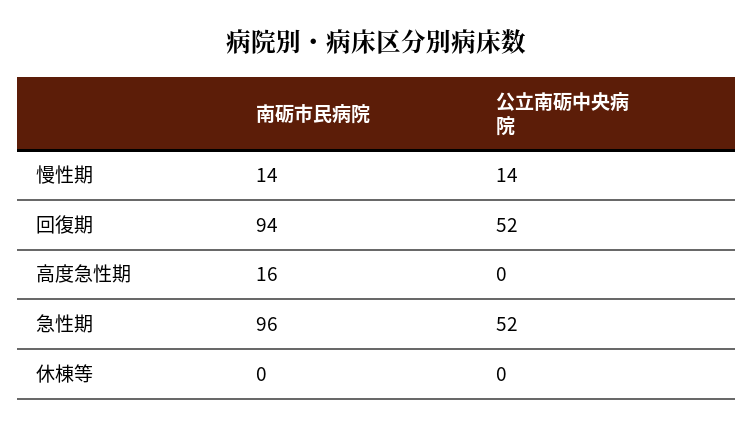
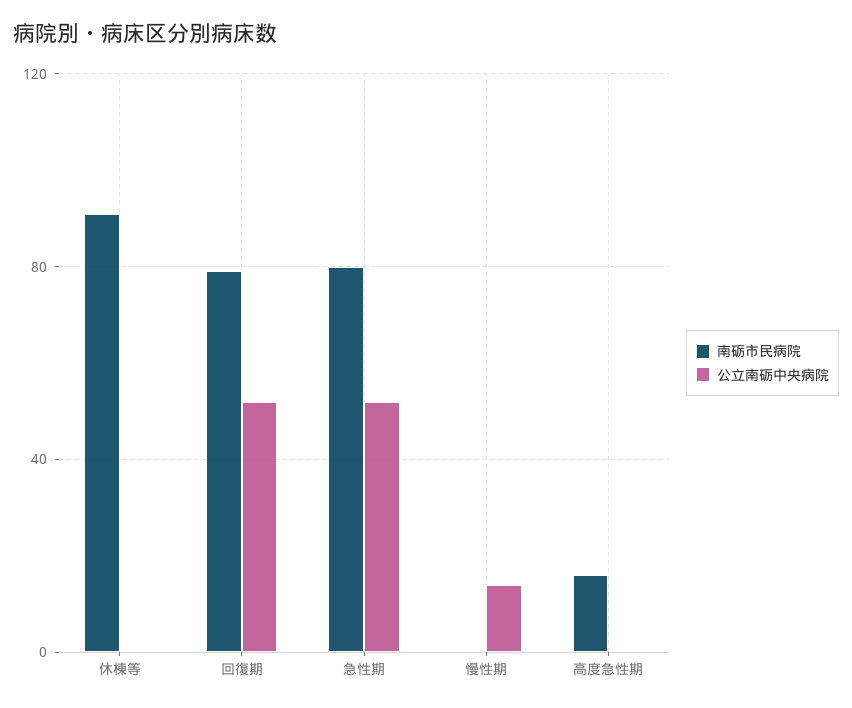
  {
    "南砺市民病院": {
-     "慢性期": 14,
+     "慢性期": 0,
-     "回復期": 94,
+     "回復期": 80,
      "高度急性期": 16,
-     "急性期": 96,
+     "急性期": 80,
-     "休棟等": 0
+     "休棟等": 90
    },
    "公立南砺中央病院": {
      "慢性期": 14,
      "回復期": 52,
      "高度急性期": 0,
      "急性期": 52,
      "休棟等": 0
    }
  }

